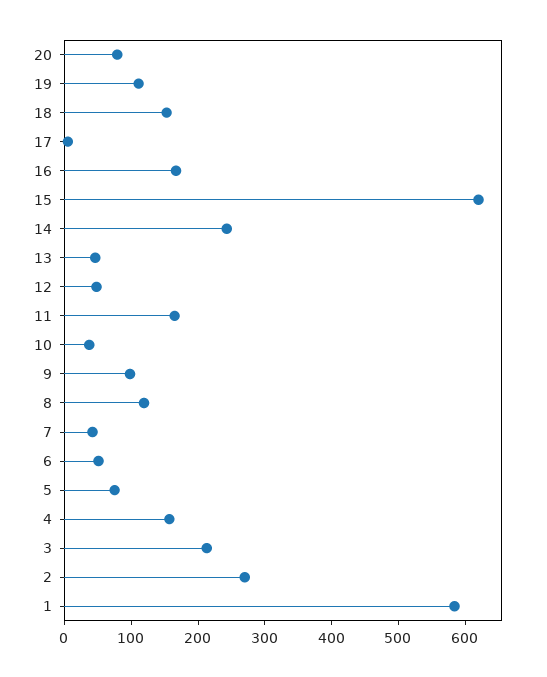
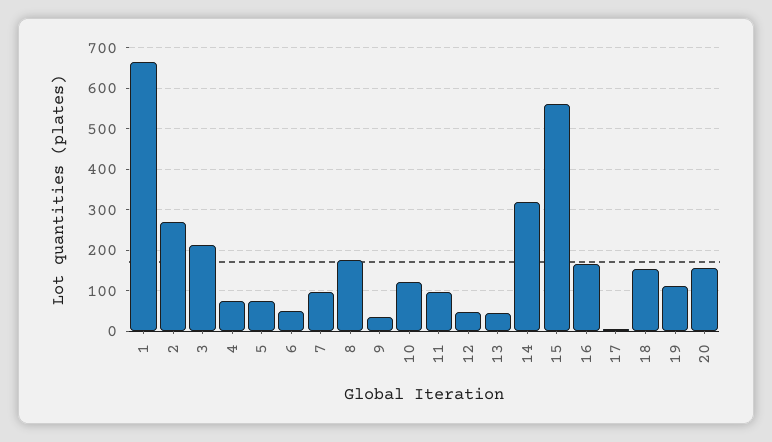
  {
-   "20": 80,
+   "20": 160,
    "19": 120,
    "18": 160,
    "17": 0,
    "16": 160,
-   "15": 620,
+   "15": 560,
-   "14": 240,
+   "14": 320,
    "13": 40,
    "12": 40,
-   "11": 160,
+   "11": 100,
-   "10": 40,
+   "10": 120,
-   "9": 100,
+   "9": 40,
-   "8": 120,
+   "8": 180,
-   "7": 40,
+   "7": 100,
    "6": 60,
    "5": 80,
-   "4": 160,
+   "4": 80,
    "3": 220,
    "2": 280,
-   "1": 580
+   "1": 660
  }

